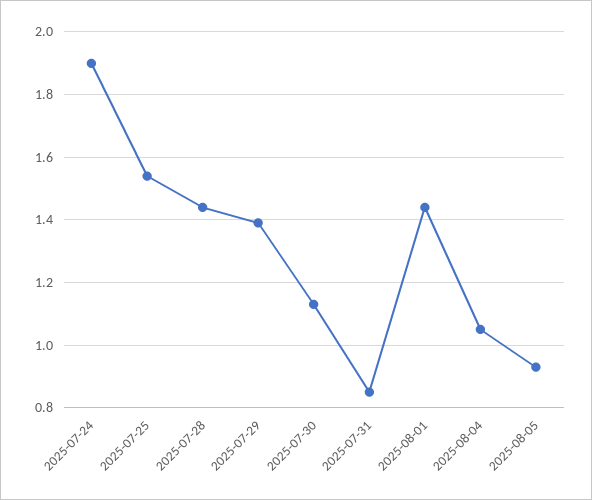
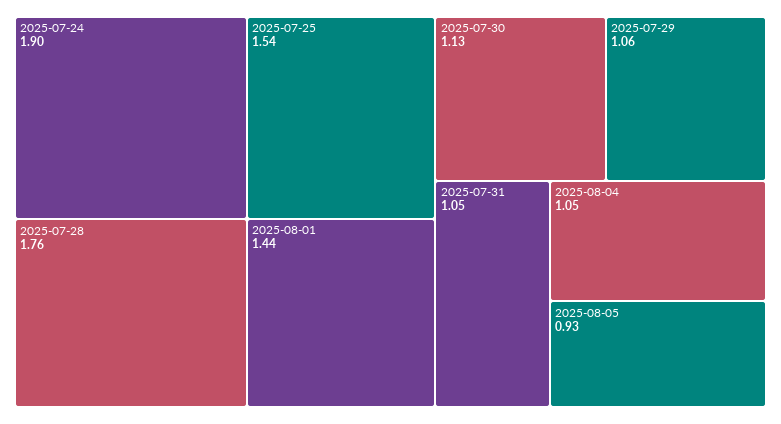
  {
    "2025-07-24": 1.9,
    "2025-07-25": 1.54,
-   "2025-07-28": 1.45,
+   "2025-07-28": 1.76,
-   "2025-07-29": 1.4,
+   "2025-07-29": 1.06,
    "2025-07-30": 1.13,
-   "2025-07-31": 0.85,
+   "2025-07-31": 1.05,
    "2025-08-01": 1.44,
    "2025-08-04": 1.05,
    "2025-08-05": 0.93
  }

